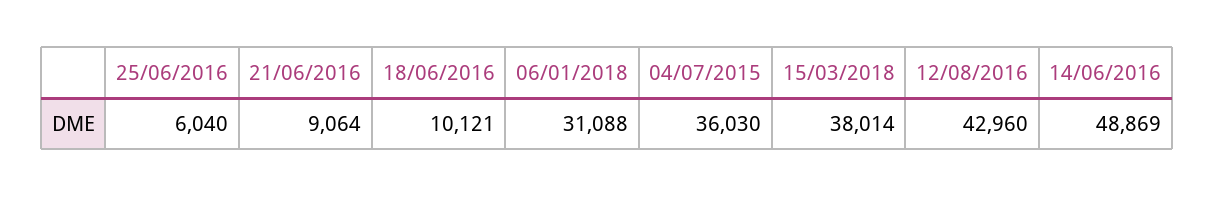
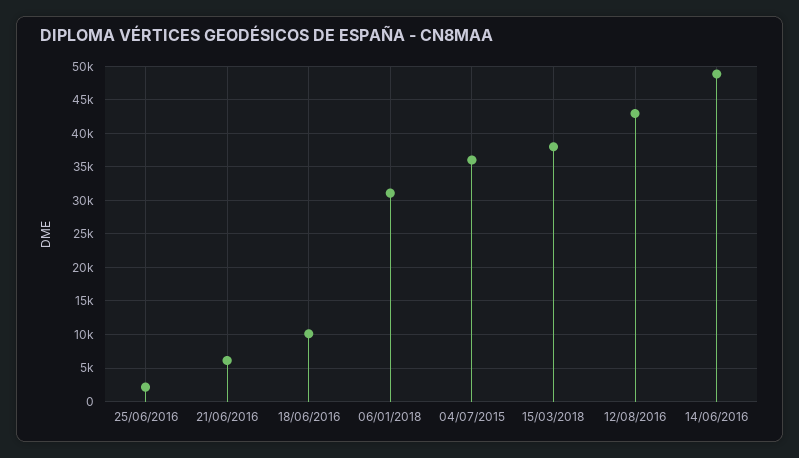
  {
-   "25/06/2016": 6040,
+   "25/06/2016": 2000,
-   "21/06/2016": 9064,
+   "21/06/2016": 6000,
    "18/06/2016": 10121,
    "06/01/2018": 31088,
    "04/07/2015": 36030,
    "15/03/2018": 38014,
    "12/08/2016": 42960,
    "14/06/2016": 48869
  }

